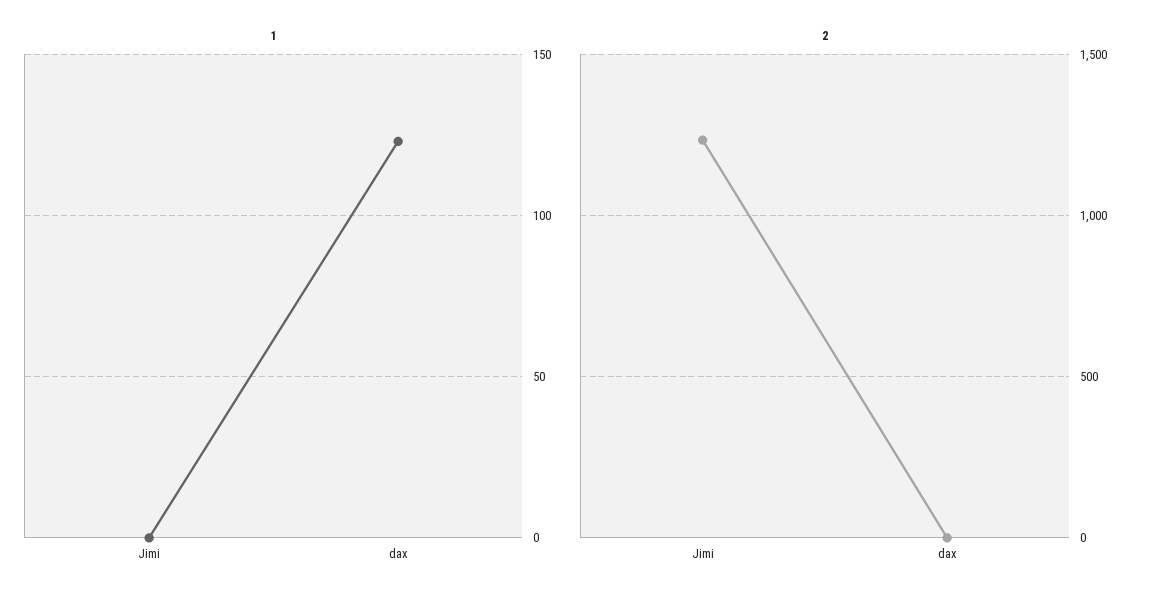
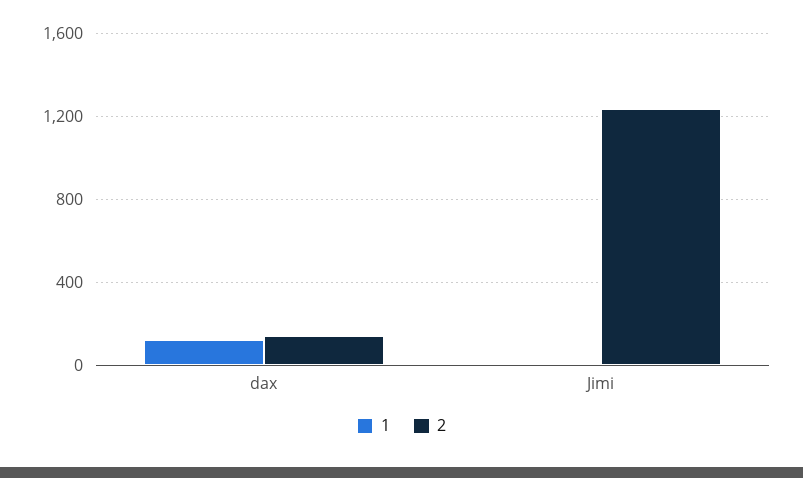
  {
    "1": {
      "Jimi": 0,
      "dax": 125
    },
    "2": {
      "Jimi": 1250,
-     "dax": 0
+     "dax": 150
    }
  }

